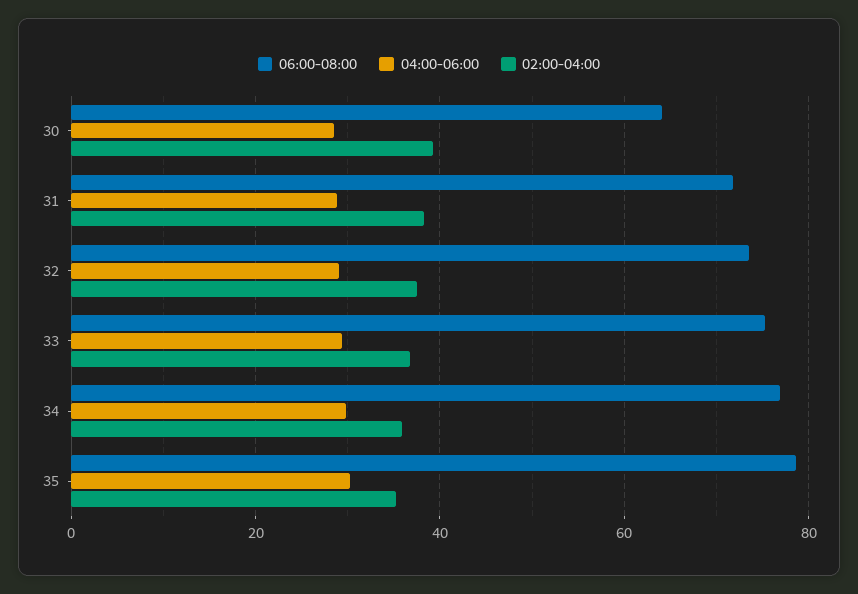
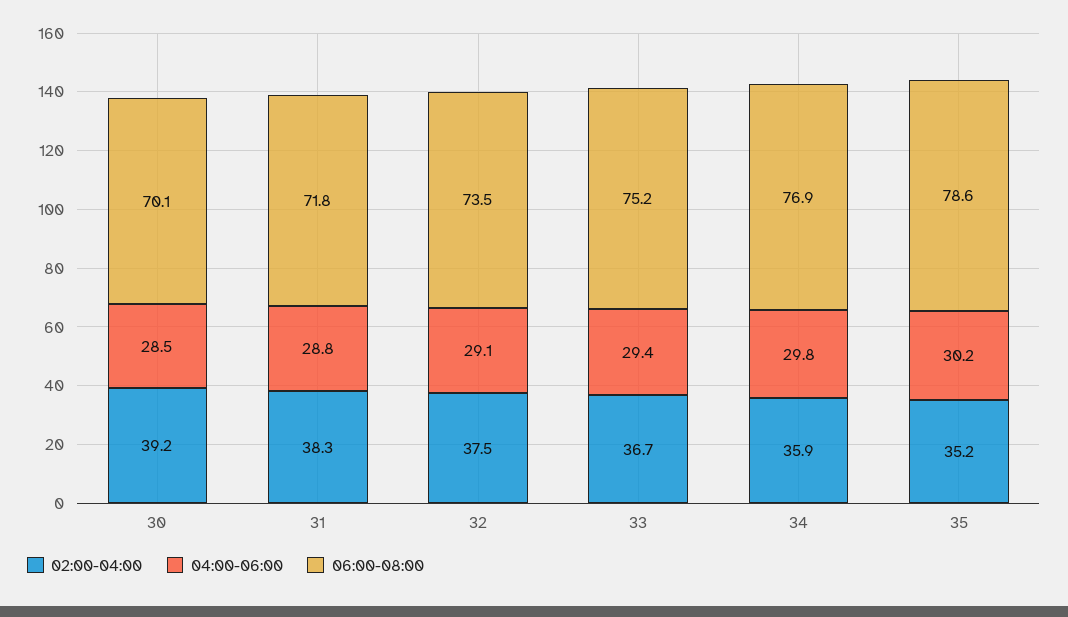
  {
    "06:00-08:00": {
-     "30": 64,
+     "30": 70.1,
      "31": 71.8,
      "32": 73.5,
      "33": 75.2,
      "34": 76.9,
      "35": 78.6
    },
    "04:00-06:00": {
      "30": 28.5,
      "31": 28.8,
      "32": 29.1,
      "33": 29.4,
      "34": 29.8,
      "35": 30.2
    },
    "02:00-04:00": {
      "30": 39.2,
      "31": 38.3,
      "32": 37.5,
      "33": 36.7,
      "34": 35.9,
      "35": 35.2
    }
  }

